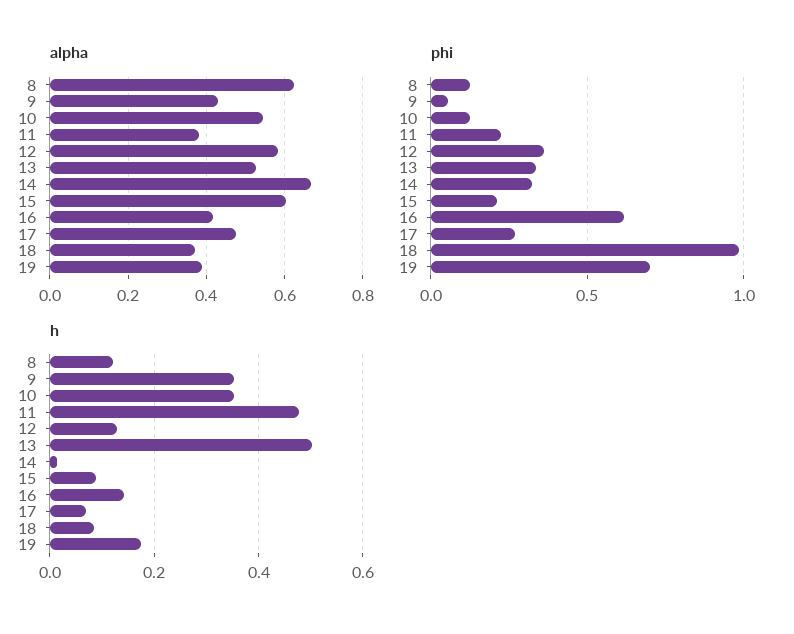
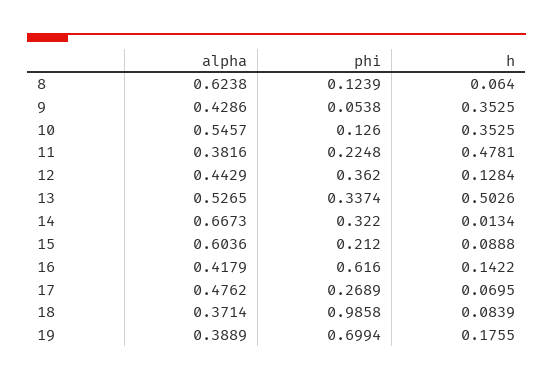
  {
    "alpha": {
      "8": 0.6238,
      "9": 0.4286,
      "10": 0.5457,
      "11": 0.3816,
-     "12": 0.58,
+     "12": 0.4429,
      "13": 0.5265,
      "14": 0.6673,
      "15": 0.6036,
      "16": 0.4179,
      "17": 0.4762,
      "18": 0.3714,
      "19": 0.3889
    },
    "phi": {
      "8": 0.1239,
      "9": 0.0538,
      "10": 0.126,
      "11": 0.2248,
      "12": 0.362,
      "13": 0.3374,
      "14": 0.322,
      "15": 0.212,
      "16": 0.616,
      "17": 0.2689,
      "18": 0.9858,
      "19": 0.6994
    },
    "h": {
-     "8": 0.12,
+     "8": 0.064,
      "9": 0.3525,
      "10": 0.3525,
      "11": 0.4781,
      "12": 0.1284,
      "13": 0.5026,
      "14": 0.0134,
      "15": 0.0888,
      "16": 0.1422,
      "17": 0.0695,
      "18": 0.0839,
      "19": 0.1755
    }
  }

